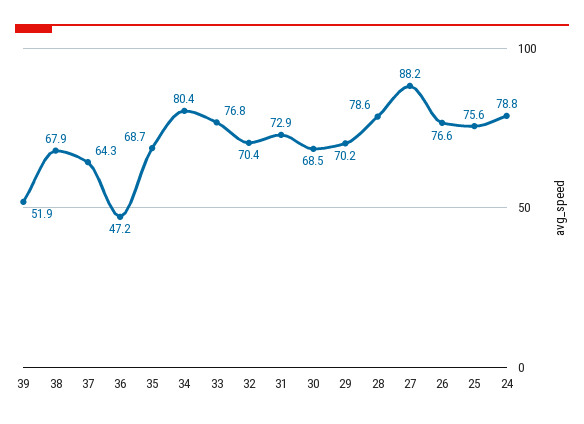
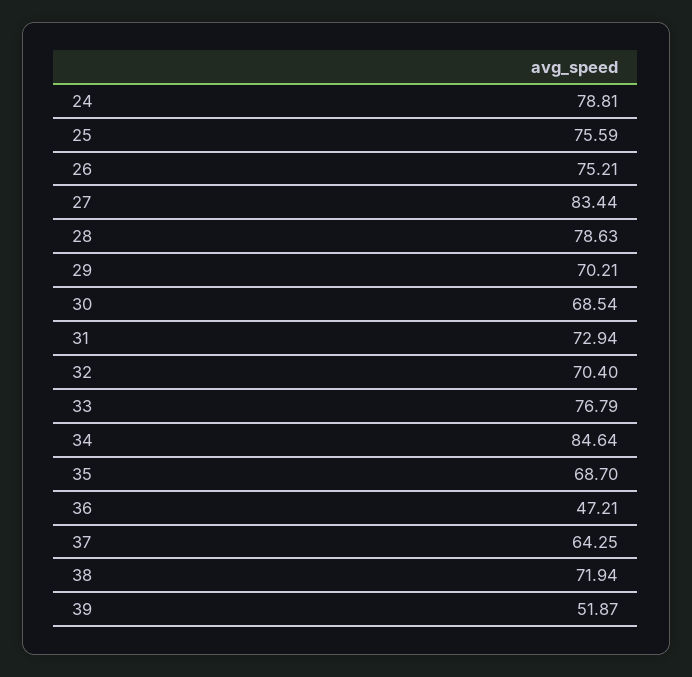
  {
    "39": 51.87,
-   "38": 67.9,
+   "38": 71.94,
    "37": 64.25,
    "36": 47.21,
    "35": 68.7,
-   "34": 80.4,
+   "34": 84.64,
    "33": 76.79,
    "32": 70.4,
    "31": 72.94,
    "30": 68.54,
    "29": 70.21,
    "28": 78.63,
-   "27": 88.2,
+   "27": 83.44,
-   "26": 76.6,
+   "26": 75.21,
    "25": 75.59,
    "24": 78.81
  }

